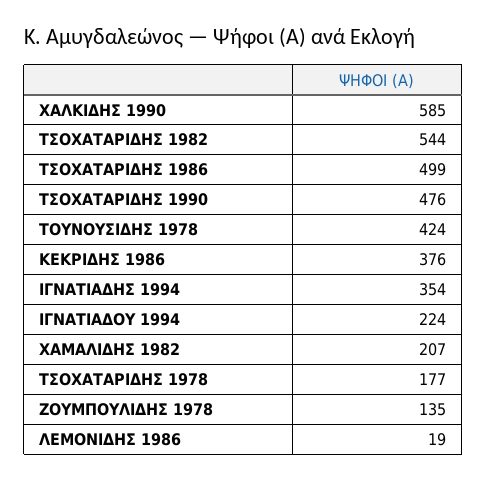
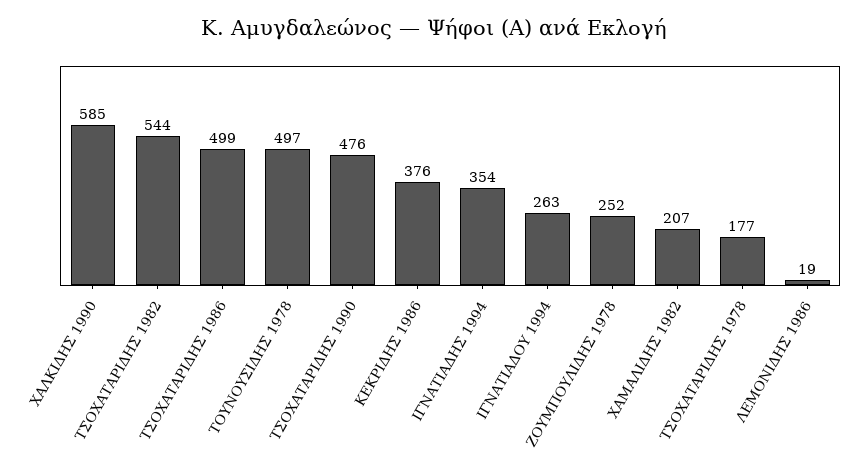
  {
    "ΧΑΛΚΙΔΗΣ 1990": 585,
    "ΤΣΟΧΑΤΑΡΙΔΗΣ 1982": 544,
    "ΤΣΟΧΑΤΑΡΙΔΗΣ 1986": 499,
    "ΤΣΟΧΑΤΑΡΙΔΗΣ 1990": 476,
-   "ΤΟΥΝΟΥΣΙΔΗΣ 1978": 424,
+   "ΤΟΥΝΟΥΣΙΔΗΣ 1978": 497,
    "ΚΕΚΡΙΔΗΣ 1986": 376,
    "ΙΓΝΑΤΙΑΔΗΣ 1994": 354,
-   "ΙΓΝΑΤΙΑΔΟΥ 1994": 224,
+   "ΙΓΝΑΤΙΑΔΟΥ 1994": 263,
    "ΧΑΜΑΛΙΔΗΣ 1982": 207,
    "ΤΣΟΧΑΤΑΡΙΔΗΣ 1978": 177,
-   "ΖΟΥΜΠΟΥΛΙΔΗΣ 1978": 135,
+   "ΖΟΥΜΠΟΥΛΙΔΗΣ 1978": 252,
    "ΛΕΜΟΝΙΔΗΣ 1986": 19
  }

